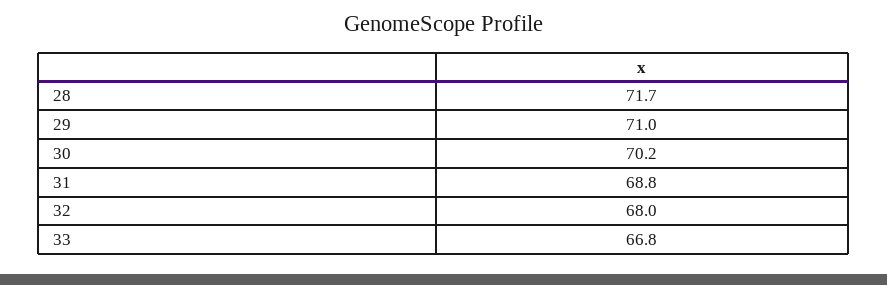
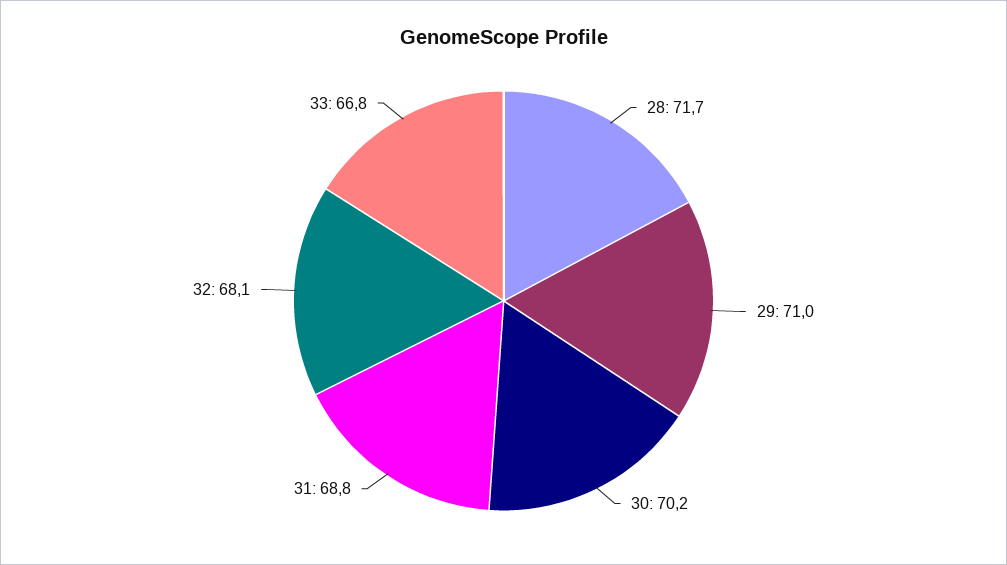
  {
    "28": 71.7,
    "29": 71,
    "30": 70.2,
    "31": 68.8,
-   "32": 68,
+   "32": 68.1,
    "33": 66.8
  }

